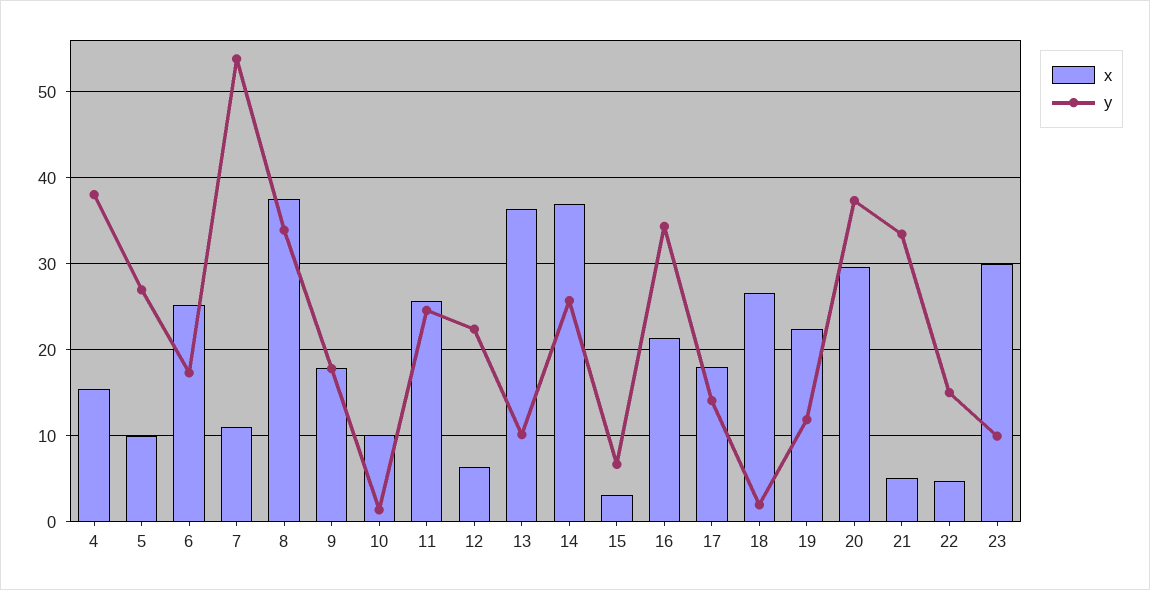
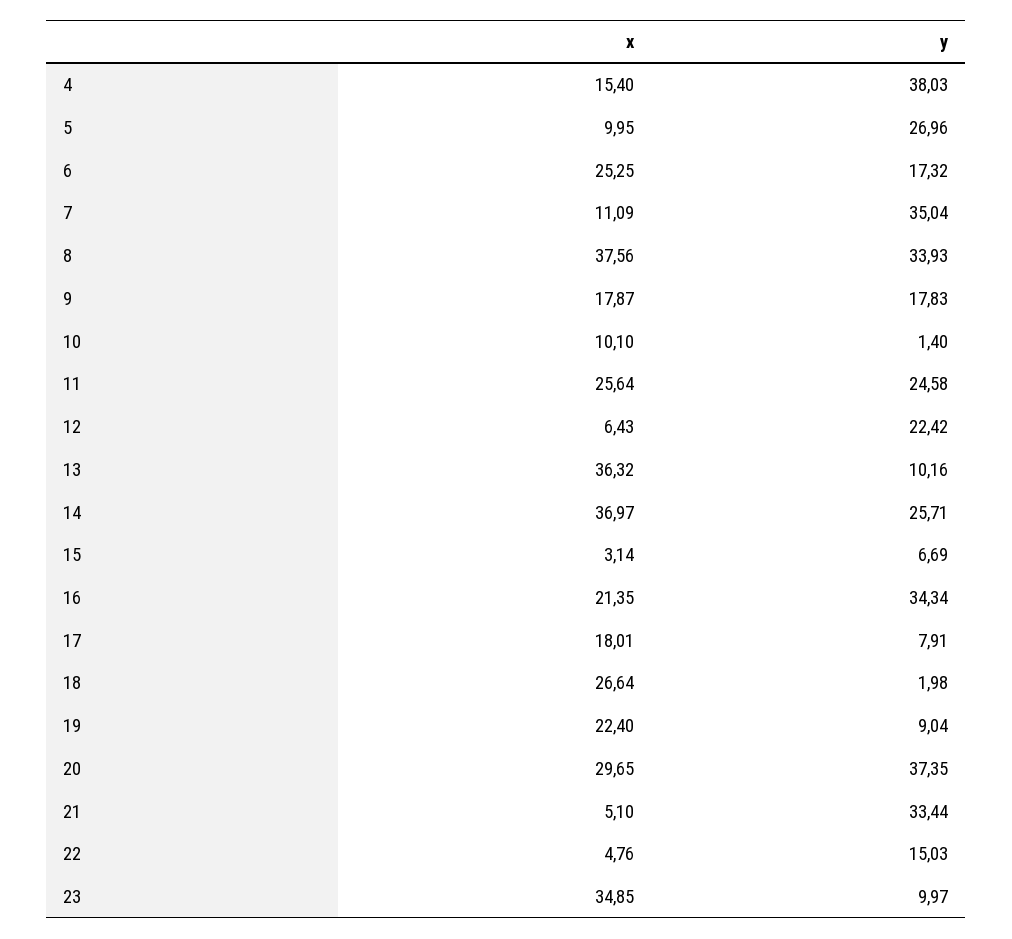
  {
    "x": {
      "4": 15.4,
      "5": 9.95,
      "6": 25.25,
      "7": 11.09,
      "8": 37.56,
      "9": 17.87,
      "10": 10.1,
      "11": 25.64,
      "12": 6.43,
      "13": 36.32,
      "14": 36.97,
      "15": 3.14,
      "16": 21.35,
      "17": 18.01,
      "18": 26.64,
      "19": 22.4,
      "20": 29.65,
      "21": 5.1,
      "22": 4.76,
-     "23": 30
+     "23": 34.85
    },
    "y": {
      "4": 38.03,
      "5": 26.96,
      "6": 17.32,
-     "7": 54,
+     "7": 35.04,
      "8": 33.93,
      "9": 17.83,
      "10": 1.4,
      "11": 24.58,
      "12": 22.42,
      "13": 10.16,
      "14": 25.71,
      "15": 6.69,
      "16": 34.34,
-     "17": 14,
+     "17": 7.91,
      "18": 1.98,
-     "19": 12,
+     "19": 9.04,
      "20": 37.35,
      "21": 33.44,
      "22": 15.03,
      "23": 9.97
    }
  }

